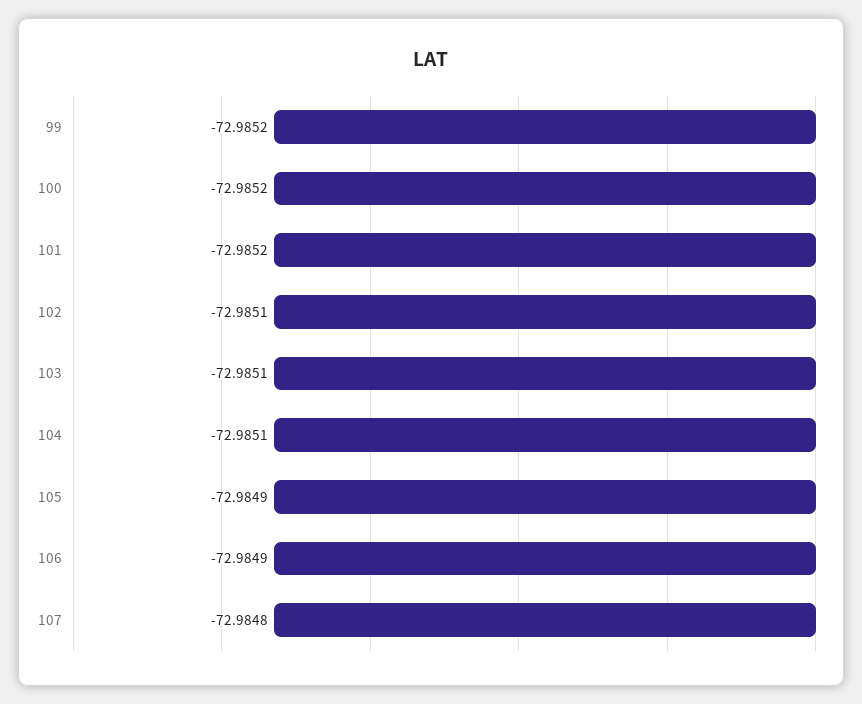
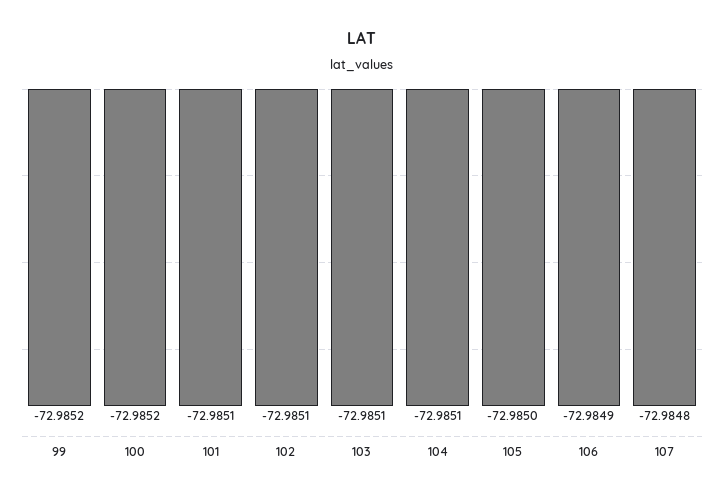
  {
    "99": -72.9852,
    "100": -72.9852,
-   "101": -72.9852,
+   "101": -72.9851,
    "102": -72.9851,
    "103": -72.9851,
    "104": -72.9851,
-   "105": -72.9849,
+   "105": -72.985,
    "106": -72.9849,
    "107": -72.9848
  }

